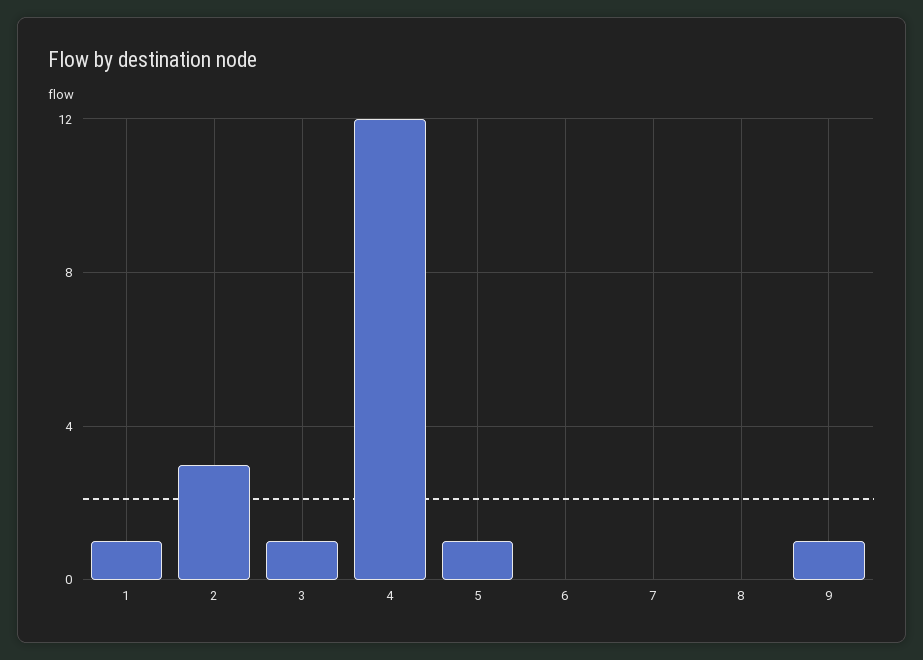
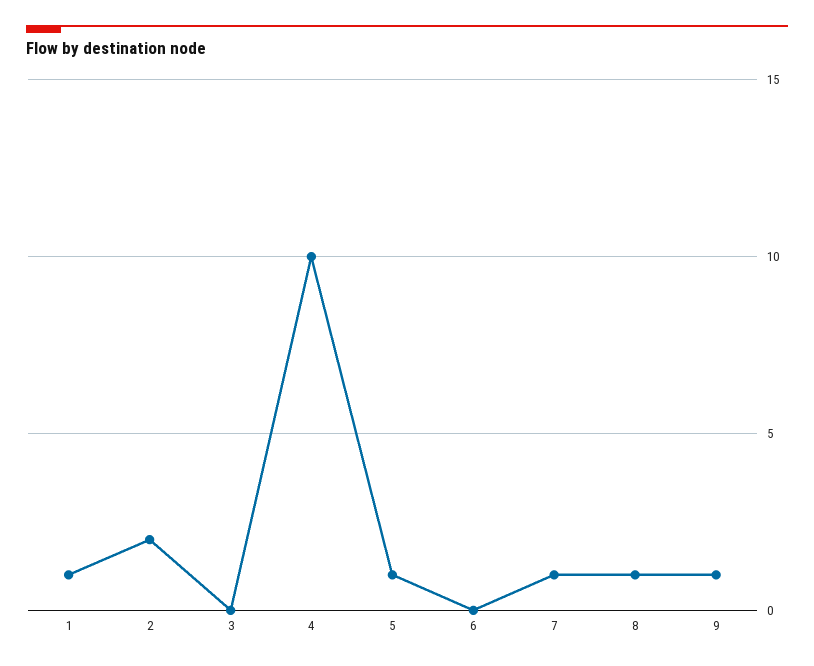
  {
    "1": 1,
-   "2": 3,
+   "2": 2,
-   "3": 1,
+   "3": 0,
-   "4": 12,
+   "4": 10,
    "5": 1,
    "6": 0,
-   "7": 0,
+   "7": 1,
-   "8": 0,
+   "8": 1,
    "9": 1
  }

